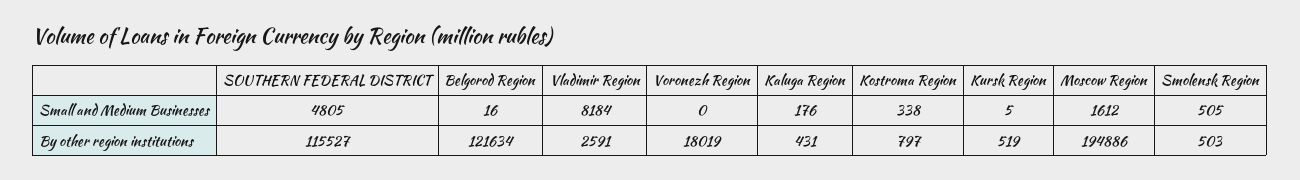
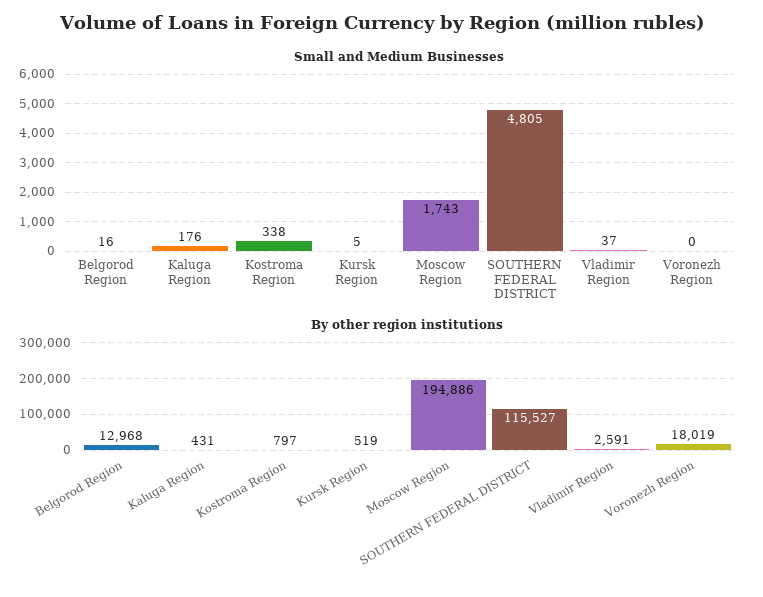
  {
    "Small and Medium Businesses": {
      "SOUTHERN FEDERAL DISTRICT": 4805,
      "Belgorod Region": 16,
-     "Vladimir Region": 8184,
+     "Vladimir Region": 37,
      "Voronezh Region": 0,
      "Kaluga Region": 176,
      "Kostroma Region": 338,
      "Kursk Region": 5,
-     "Moscow Region": 1612,
+     "Moscow Region": 1743
-     "Smolensk Region": 505
    },
    "By other region institutions": {
      "SOUTHERN FEDERAL DISTRICT": 115527,
-     "Belgorod Region": 121634,
+     "Belgorod Region": 12968,
      "Vladimir Region": 2591,
      "Voronezh Region": 18019,
      "Kaluga Region": 431,
      "Kostroma Region": 797,
      "Kursk Region": 519,
-     "Moscow Region": 194886,
+     "Moscow Region": 194886
-     "Smolensk Region": 503
    }
  }

